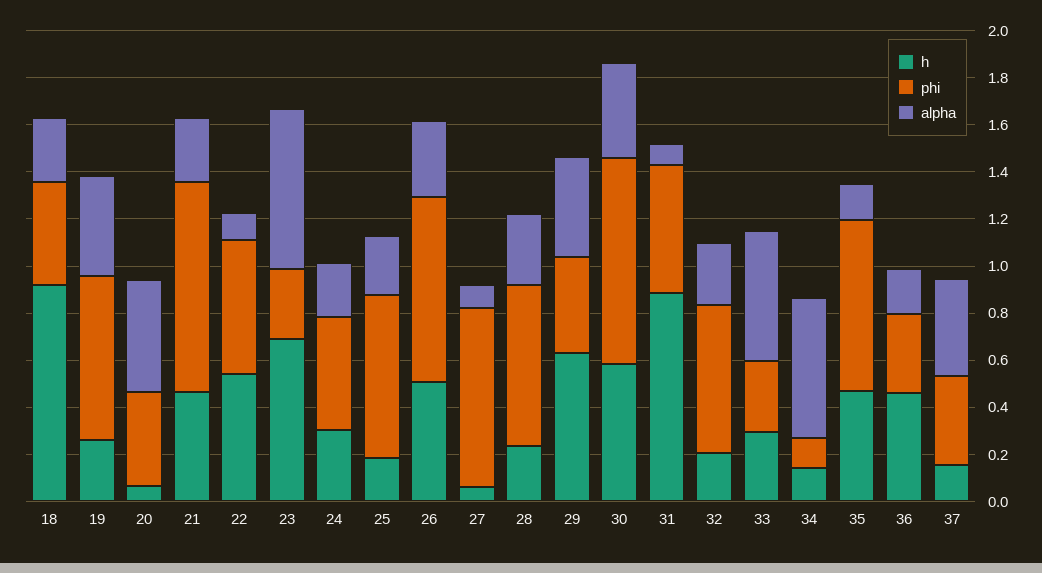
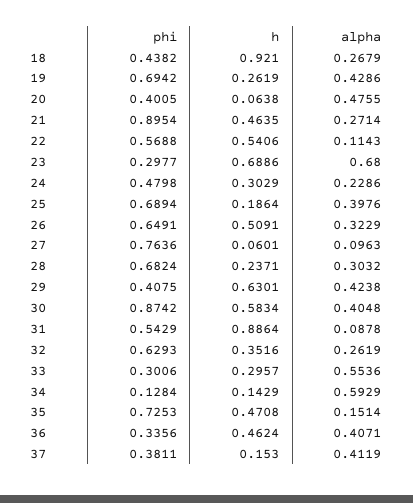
  {
    "h": {
      "18": 0.921,
      "19": 0.2619,
      "20": 0.0638,
      "21": 0.4635,
      "22": 0.5406,
      "23": 0.6886,
      "24": 0.3029,
      "25": 0.1864,
      "26": 0.5091,
      "27": 0.0601,
      "28": 0.2371,
      "29": 0.6301,
      "30": 0.5834,
      "31": 0.8864,
-     "32": 0.2,
+     "32": 0.3516,
      "33": 0.2957,
      "34": 0.1429,
      "35": 0.4708,
      "36": 0.4624,
      "37": 0.153
    },
    "phi": {
      "18": 0.4382,
      "19": 0.6942,
      "20": 0.4005,
      "21": 0.8954,
      "22": 0.5688,
      "23": 0.2977,
      "24": 0.4798,
      "25": 0.6894,
-     "26": 0.8,
+     "26": 0.6491,
      "27": 0.7636,
      "28": 0.6824,
      "29": 0.4075,
      "30": 0.8742,
      "31": 0.5429,
      "32": 0.6293,
      "33": 0.3006,
      "34": 0.1284,
      "35": 0.7253,
      "36": 0.3356,
      "37": 0.3811
    },
    "alpha": {
      "18": 0.2679,
      "19": 0.4286,
      "20": 0.4755,
      "21": 0.2714,
      "22": 0.1143,
      "23": 0.68,
      "24": 0.2286,
-     "25": 0.25,
+     "25": 0.3976,
      "26": 0.3229,
      "27": 0.0963,
      "28": 0.3032,
      "29": 0.4238,
      "30": 0.4048,
      "31": 0.0878,
      "32": 0.2619,
      "33": 0.5536,
      "34": 0.5929,
      "35": 0.1514,
-     "36": 0.2,
+     "36": 0.4071,
      "37": 0.4119
    }
  }

